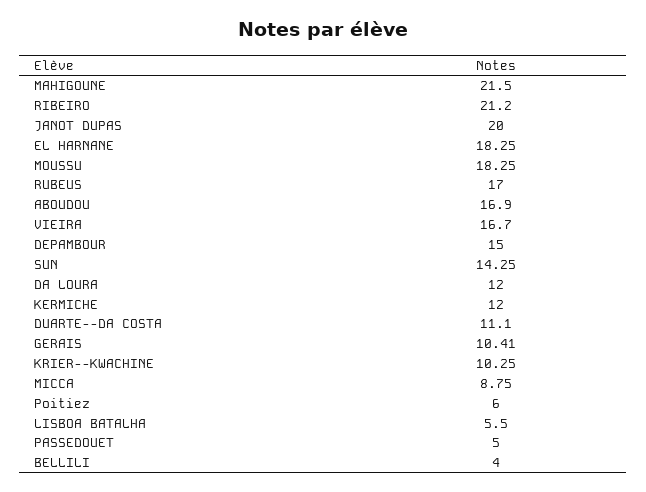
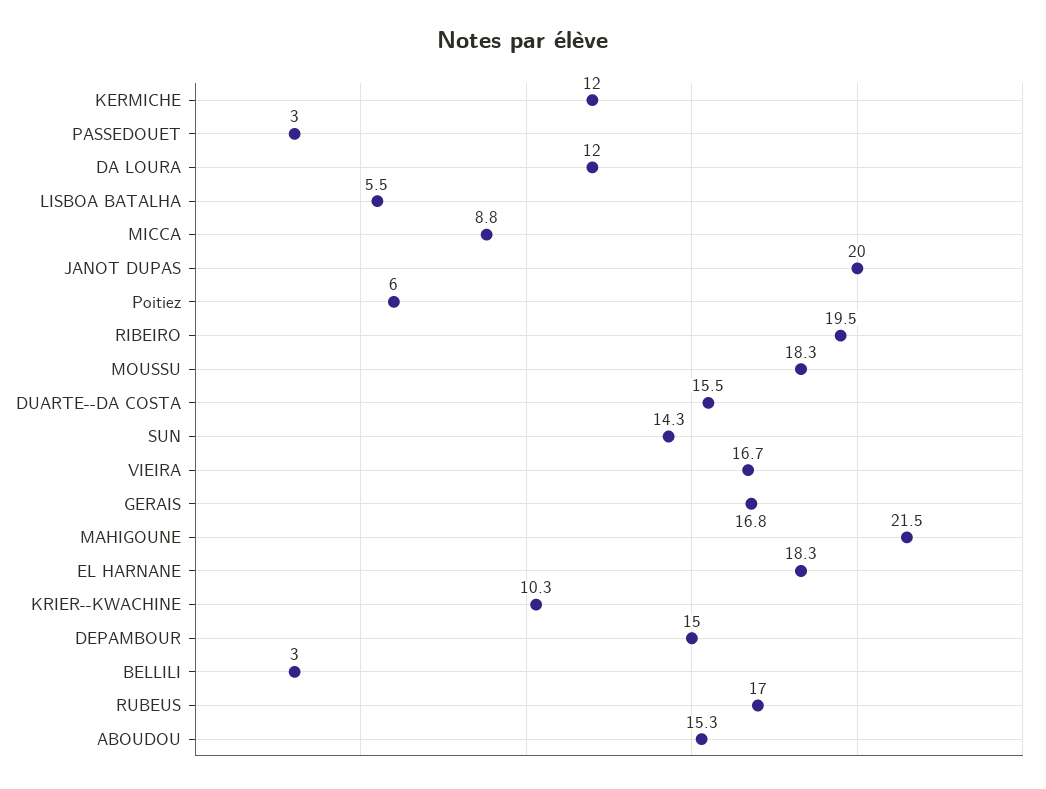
  {
    "MAHIGOUNE": 21.5,
-   "RIBEIRO": 21.2,
+   "RIBEIRO": 19.5,
    "JANOT DUPAS": 20,
    "EL HARNANE": 18.25,
    "MOUSSU": 18.25,
    "RUBEUS": 17,
-   "ABOUDOU": 16.9,
+   "ABOUDOU": 15.3,
    "VIEIRA": 16.7,
    "DEPAMBOUR": 15,
    "SUN": 14.25,
    "DA LOURA": 12,
    "KERMICHE": 12,
-   "DUARTE--DA COSTA": 11.1,
+   "DUARTE--DA COSTA": 15.5,
-   "GERAIS": 10.41,
+   "GERAIS": 16.8,
    "KRIER--KWACHINE": 10.25,
    "MICCA": 8.75,
    "Poitiez": 6,
    "LISBOA BATALHA": 5.5,
-   "PASSEDOUET": 5,
+   "PASSEDOUET": 3,
-   "BELLILI": 4
+   "BELLILI": 3
  }

